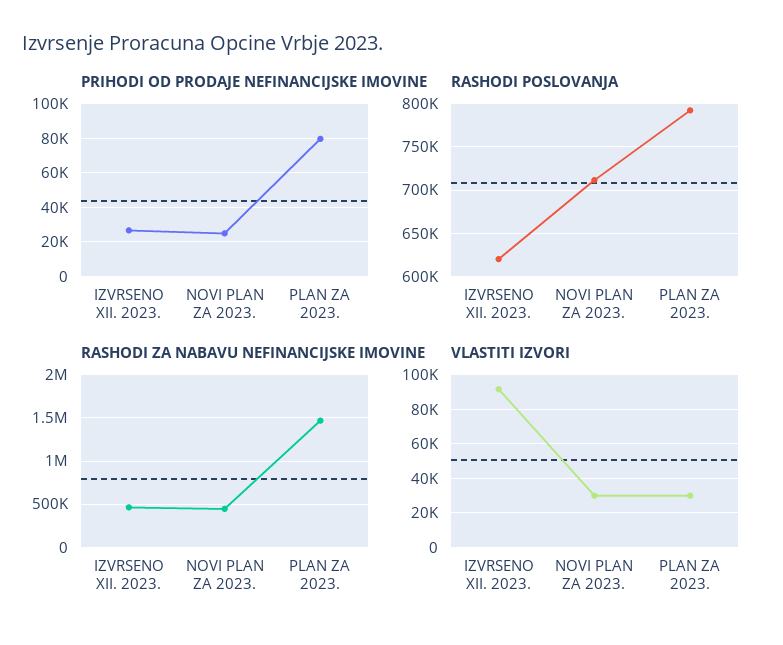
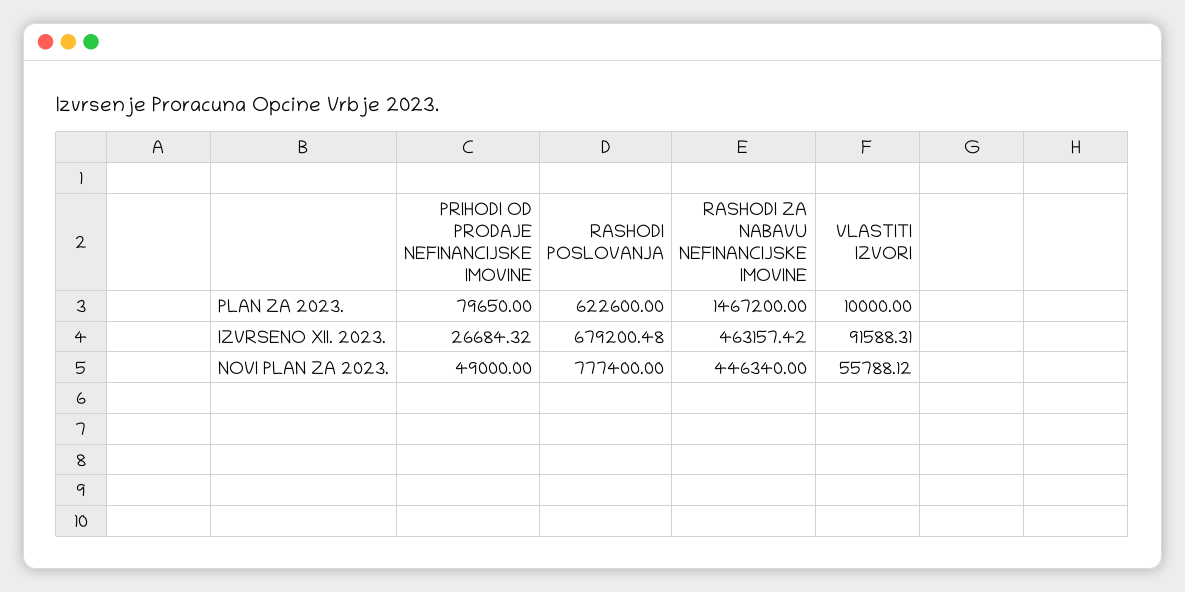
  {
    "PRIHODI OD PRODAJE NEFINANCIJSKE IMOVINE": {
      "IZVRSENO XII. 2023.": 26684.32,
-     "NOVI PLAN ZA 2023.": 25000,
+     "NOVI PLAN ZA 2023.": 49000,
      "PLAN ZA 2023.": 79650
    },
    "RASHODI POSLOVANJA": {
-     "IZVRSENO XII. 2023.": 620000,
+     "IZVRSENO XII. 2023.": 679200.48,
-     "NOVI PLAN ZA 2023.": 710000,
+     "NOVI PLAN ZA 2023.": 777400,
-     "PLAN ZA 2023.": 790000
+     "PLAN ZA 2023.": 622600
    },
    "RASHODI ZA NABAVU NEFINANCIJSKE IMOVINE": {
      "IZVRSENO XII. 2023.": 463157.42,
      "NOVI PLAN ZA 2023.": 446340,
      "PLAN ZA 2023.": 1467200
    },
    "VLASTITI IZVORI": {
      "IZVRSENO XII. 2023.": 91588.31,
-     "NOVI PLAN ZA 2023.": 30000,
+     "NOVI PLAN ZA 2023.": 55788.12,
-     "PLAN ZA 2023.": 30000
+     "PLAN ZA 2023.": 10000
    }
  }

